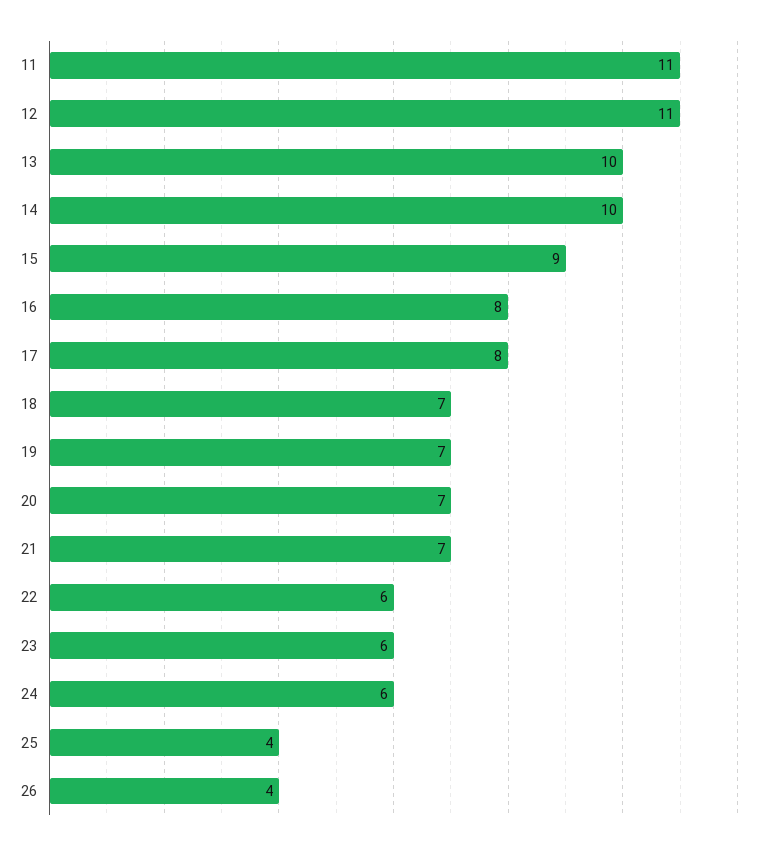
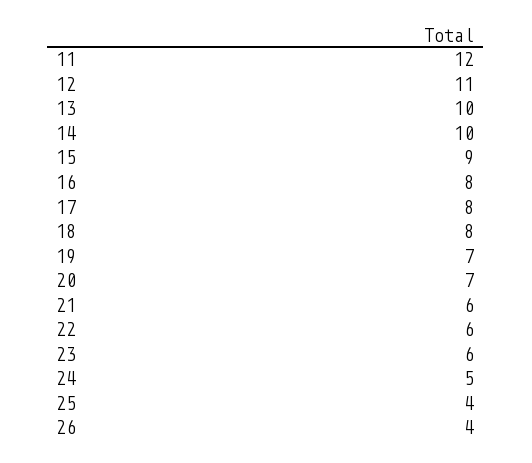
  {
-   "11": 11,
+   "11": 12,
    "12": 11,
    "13": 10,
    "14": 10,
    "15": 9,
    "16": 8,
    "17": 8,
-   "18": 7,
+   "18": 8,
    "19": 7,
    "20": 7,
-   "21": 7,
+   "21": 6,
    "22": 6,
    "23": 6,
-   "24": 6,
+   "24": 5,
    "25": 4,
    "26": 4
  }

